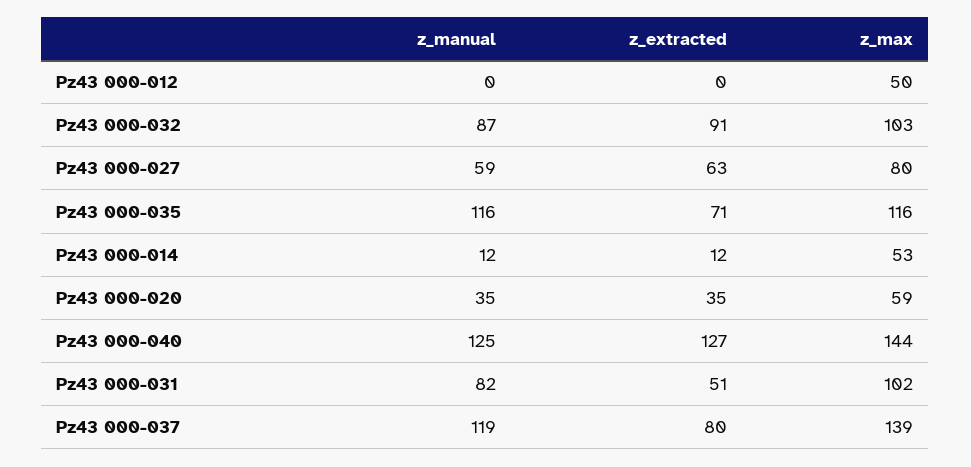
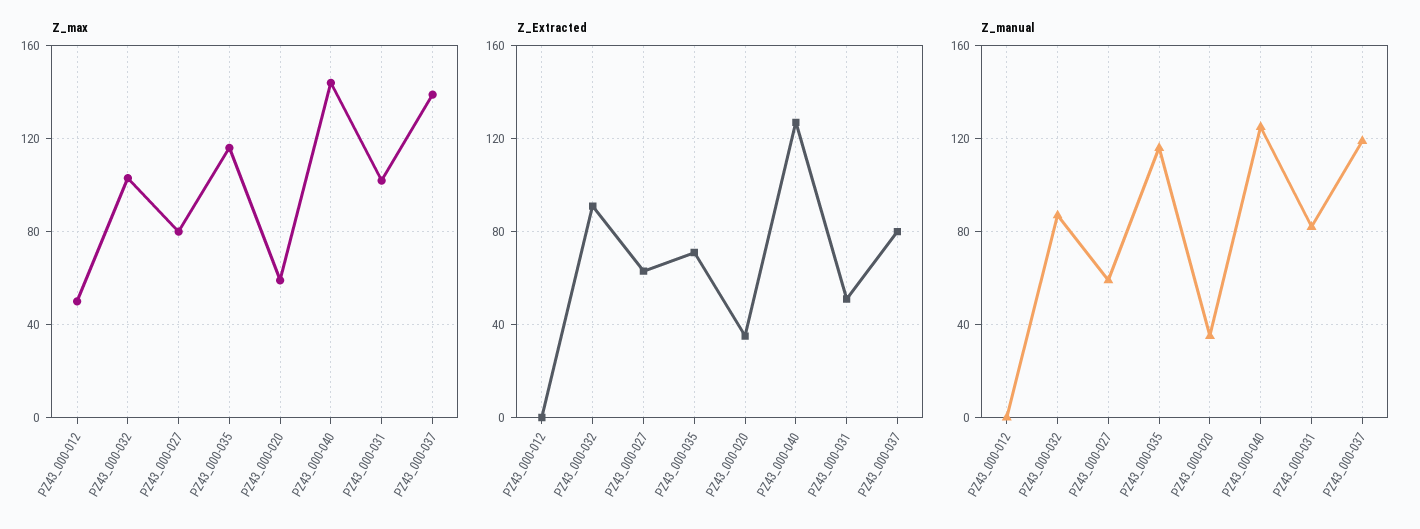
  {
    "z_manual": {
      "Pz43 000-012": 0,
      "Pz43 000-032": 87,
      "Pz43 000-027": 59,
      "Pz43 000-035": 116,
-     "Pz43 000-014": 12,
      "Pz43 000-020": 35,
      "Pz43 000-040": 125,
      "Pz43 000-031": 82,
      "Pz43 000-037": 119
    },
    "z_extracted": {
      "Pz43 000-012": 0,
      "Pz43 000-032": 91,
      "Pz43 000-027": 63,
      "Pz43 000-035": 71,
-     "Pz43 000-014": 12,
      "Pz43 000-020": 35,
      "Pz43 000-040": 127,
      "Pz43 000-031": 51,
      "Pz43 000-037": 80
    },
    "z_max": {
      "Pz43 000-012": 50,
      "Pz43 000-032": 103,
      "Pz43 000-027": 80,
      "Pz43 000-035": 116,
-     "Pz43 000-014": 53,
      "Pz43 000-020": 59,
      "Pz43 000-040": 144,
      "Pz43 000-031": 102,
      "Pz43 000-037": 139
    }
  }

